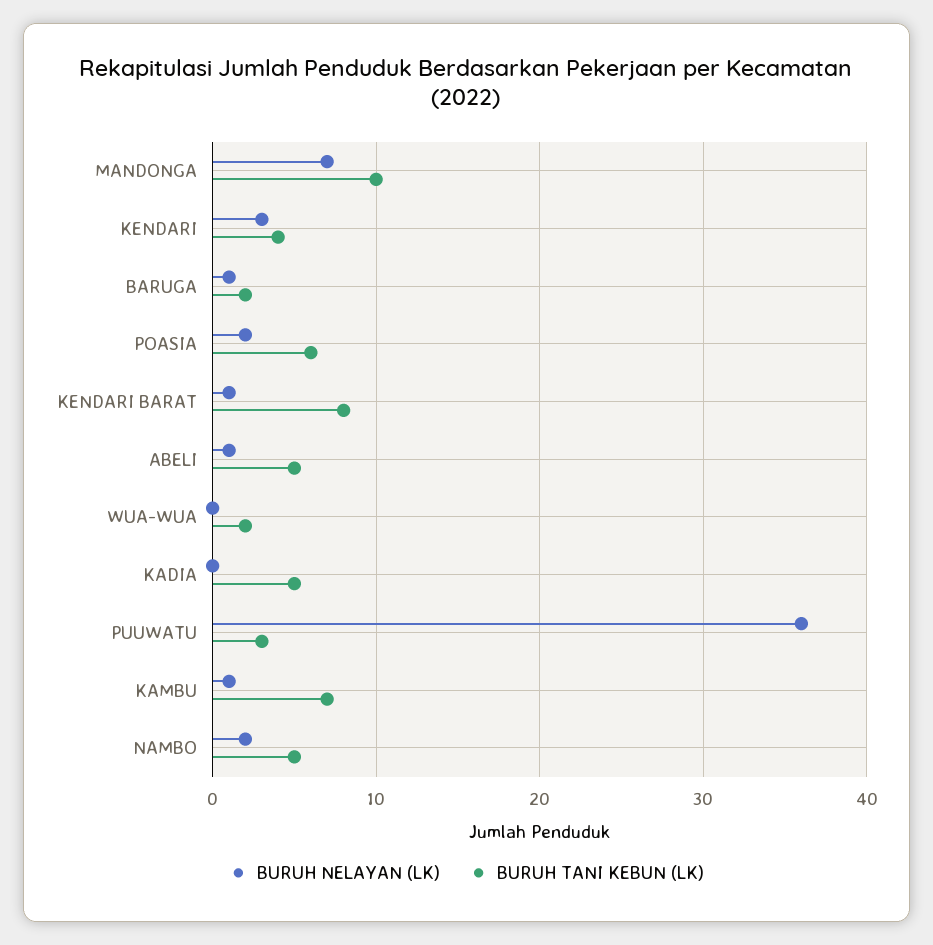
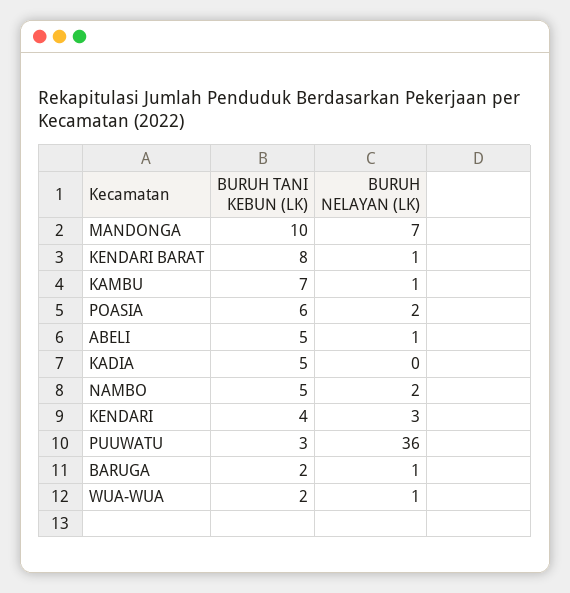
  {
    "BURUH NELAYAN (LK)": {
      "MANDONGA": 7,
      "KENDARI": 3,
      "BARUGA": 1,
      "POASIA": 2,
      "KENDARI BARAT": 1,
      "ABELI": 1,
-     "WUA-WUA": 0,
+     "WUA-WUA": 1,
      "KADIA": 0,
      "PUUWATU": 36,
      "KAMBU": 1,
      "NAMBO": 2
    },
    "BURUH TANI KEBUN (LK)": {
      "MANDONGA": 10,
      "KENDARI": 4,
      "BARUGA": 2,
      "POASIA": 6,
      "KENDARI BARAT": 8,
      "ABELI": 5,
      "WUA-WUA": 2,
      "KADIA": 5,
      "PUUWATU": 3,
      "KAMBU": 7,
      "NAMBO": 5
    }
  }

